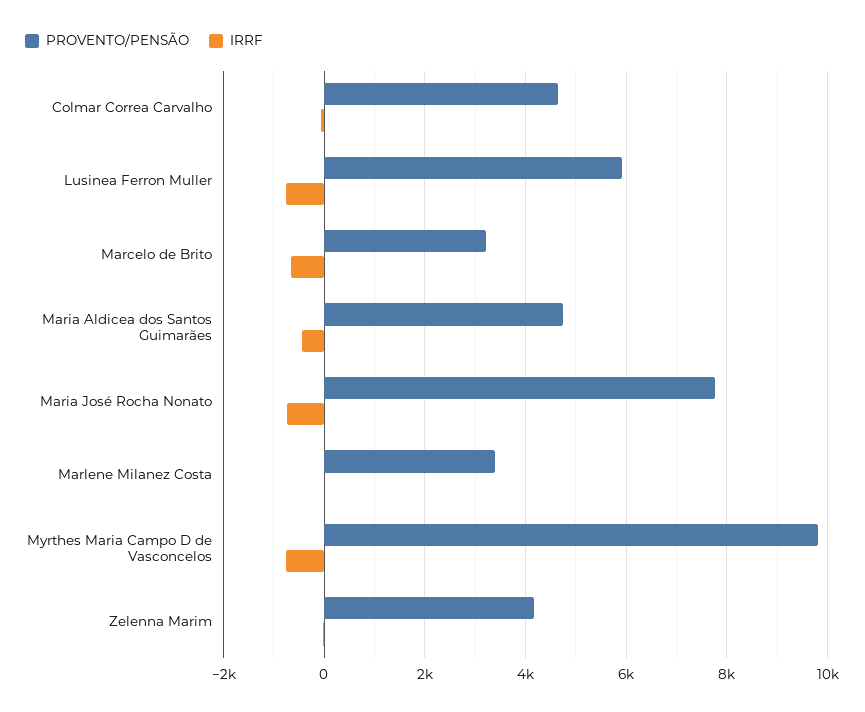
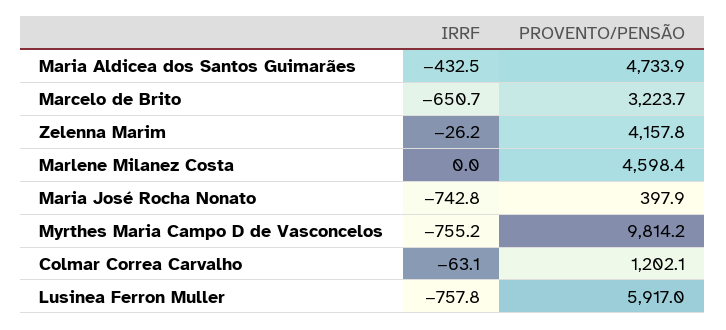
  {
    "PROVENTO/PENSÃO": {
-     "Colmar Correa Carvalho": 4600,
+     "Colmar Correa Carvalho": 1202.1,
      "Lusinea Ferron Muller": 5917,
      "Marcelo de Brito": 3223.7,
      "Maria Aldicea dos Santos Guimarães": 4733.9,
-     "Maria José Rocha Nonato": 7800,
+     "Maria José Rocha Nonato": 397.9,
-     "Marlene Milanez Costa": 3400,
+     "Marlene Milanez Costa": 4598.4,
      "Myrthes Maria Campo D de Vasconcelos": 9814.2,
      "Zelenna Marim": 4157.8
    },
    "IRRF": {
      "Colmar Correa Carvalho": -63.1,
      "Lusinea Ferron Muller": -757.8,
      "Marcelo de Brito": -650.7,
      "Maria Aldicea dos Santos Guimarães": -432.5,
      "Maria José Rocha Nonato": -742.8,
      "Marlene Milanez Costa": 0,
      "Myrthes Maria Campo D de Vasconcelos": -755.2,
      "Zelenna Marim": -26.2
    }
  }

